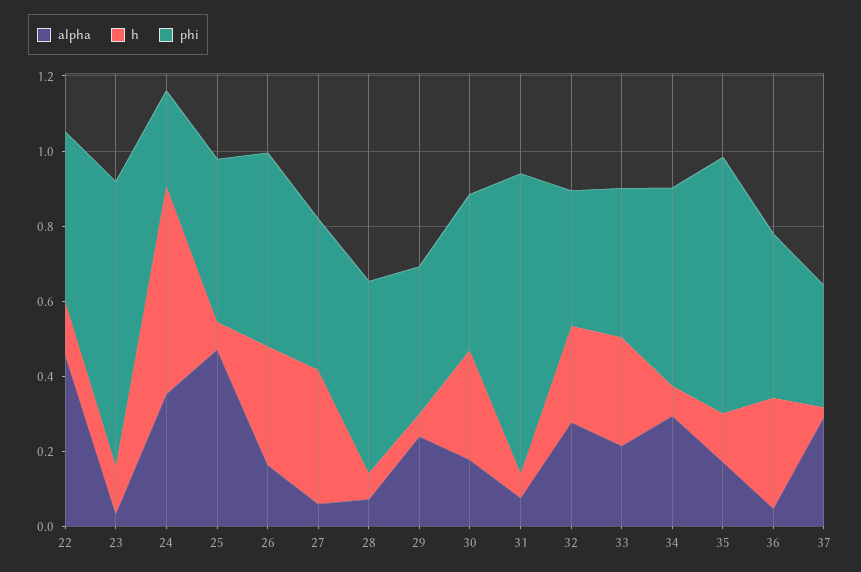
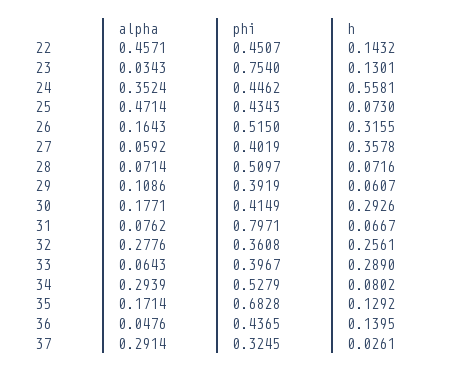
  {
    "alpha": {
      "22": 0.4571,
      "23": 0.0343,
      "24": 0.3524,
      "25": 0.4714,
      "26": 0.1643,
      "27": 0.0592,
      "28": 0.0714,
-     "29": 0.25,
+     "29": 0.1086,
      "30": 0.1771,
      "31": 0.0762,
      "32": 0.2776,
-     "33": 0.2,
+     "33": 0.0643,
      "34": 0.2939,
      "35": 0.1714,
      "36": 0.0476,
      "37": 0.2914
    },
    "h": {
      "22": 0.1432,
      "23": 0.1301,
      "24": 0.5581,
      "25": 0.073,
      "26": 0.3155,
      "27": 0.3578,
      "28": 0.0716,
      "29": 0.0607,
      "30": 0.2926,
      "31": 0.0667,
      "32": 0.2561,
      "33": 0.289,
      "34": 0.0802,
      "35": 0.1292,
-     "36": 0.3,
+     "36": 0.1395,
      "37": 0.0261
    },
    "phi": {
      "22": 0.4507,
      "23": 0.754,
-     "24": 0.25,
+     "24": 0.4462,
      "25": 0.4343,
      "26": 0.515,
      "27": 0.4019,
      "28": 0.5097,
      "29": 0.3919,
      "30": 0.4149,
      "31": 0.7971,
      "32": 0.3608,
      "33": 0.3967,
      "34": 0.5279,
      "35": 0.6828,
      "36": 0.4365,
      "37": 0.3245
    }
  }

